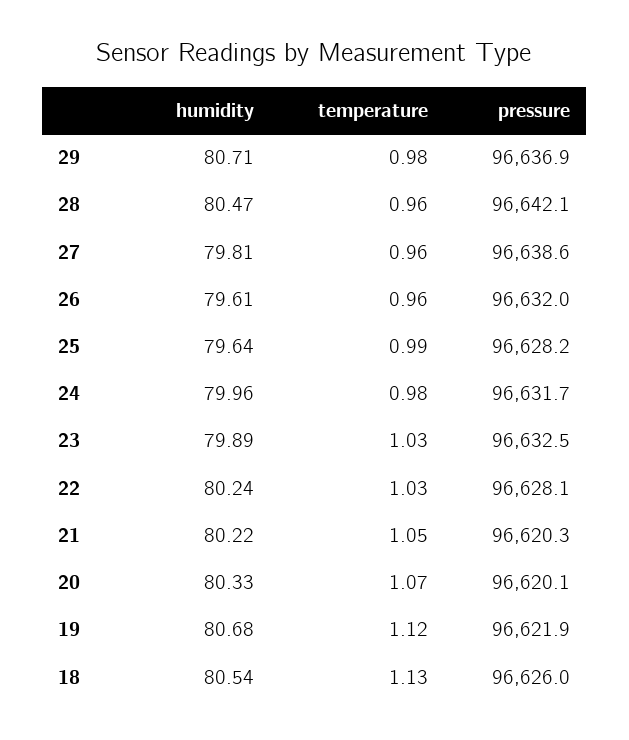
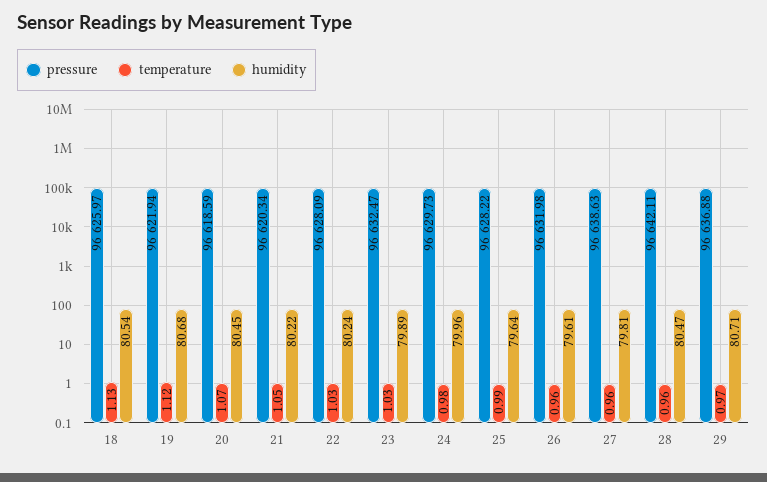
  {
    "humidity": {
      "29": 80.71,
      "28": 80.47,
      "27": 79.81,
      "26": 79.61,
      "25": 79.64,
      "24": 79.96,
      "23": 79.89,
      "22": 80.24,
      "21": 80.22,
-     "20": 80.33,
+     "20": 80.45,
      "19": 80.68,
      "18": 80.54
    },
    "temperature": {
-     "29": 0.98,
+     "29": 0.97,
      "28": 0.96,
      "27": 0.96,
      "26": 0.96,
      "25": 0.99,
      "24": 0.98,
      "23": 1.03,
      "22": 1.03,
      "21": 1.05,
      "20": 1.07,
      "19": 1.12,
      "18": 1.13
    },
    "pressure": {
      "29": 96636.88,
      "28": 96642.11,
      "27": 96638.63,
      "26": 96631.98,
      "25": 96628.22,
-     "24": 96631.7,
+     "24": 96629.73,
      "23": 96632.47,
      "22": 96628.09,
      "21": 96620.34,
-     "20": 96620.1,
+     "20": 96618.59,
      "19": 96621.94,
      "18": 96625.97
    }
  }

